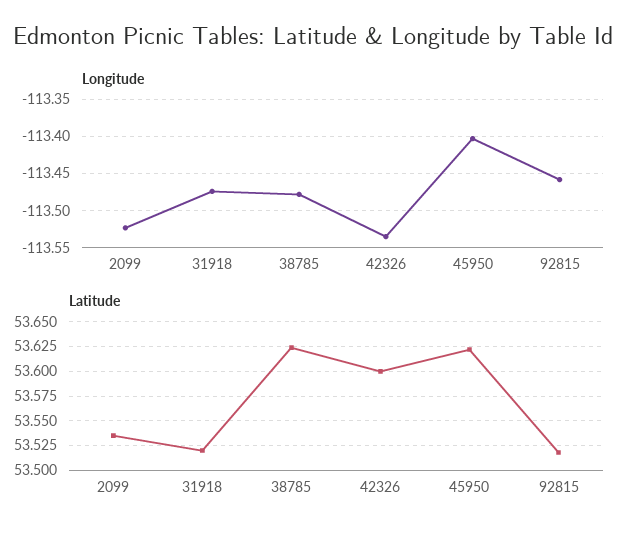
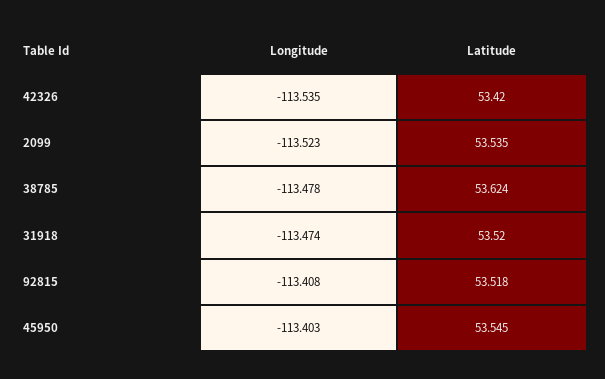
  {
    "Longitude": {
      "2099": -113.523,
      "31918": -113.474,
      "38785": -113.478,
      "42326": -113.535,
      "45950": -113.403,
-     "92815": -113.46
+     "92815": -113.408
    },
    "Latitude": {
      "2099": 53.535,
      "31918": 53.52,
      "38785": 53.624,
-     "42326": 53.6,
+     "42326": 53.42,
-     "45950": 53.625,
+     "45950": 53.545,
      "92815": 53.518
    }
  }

